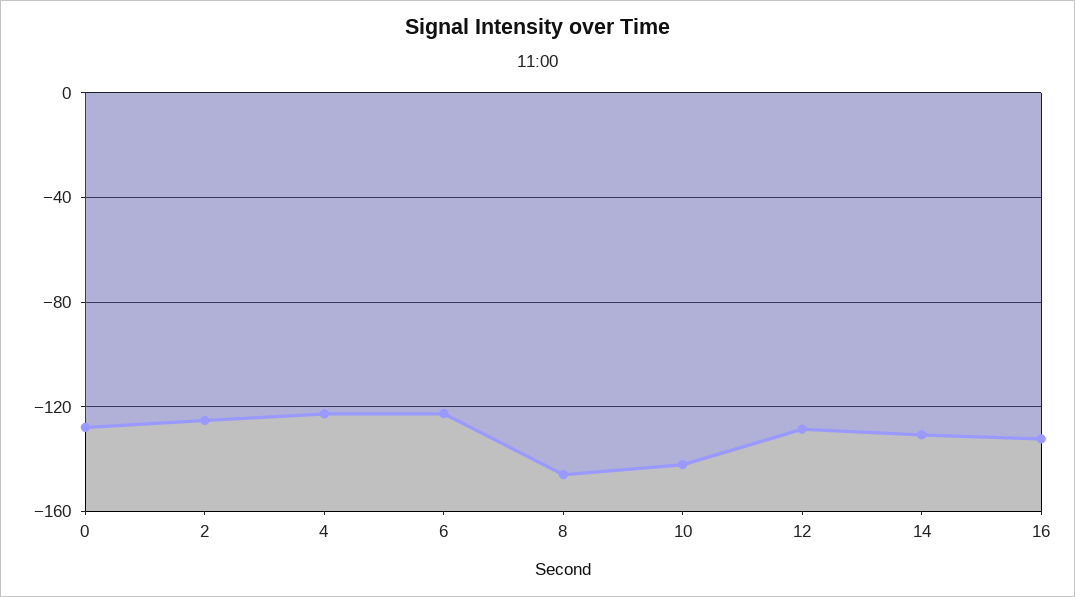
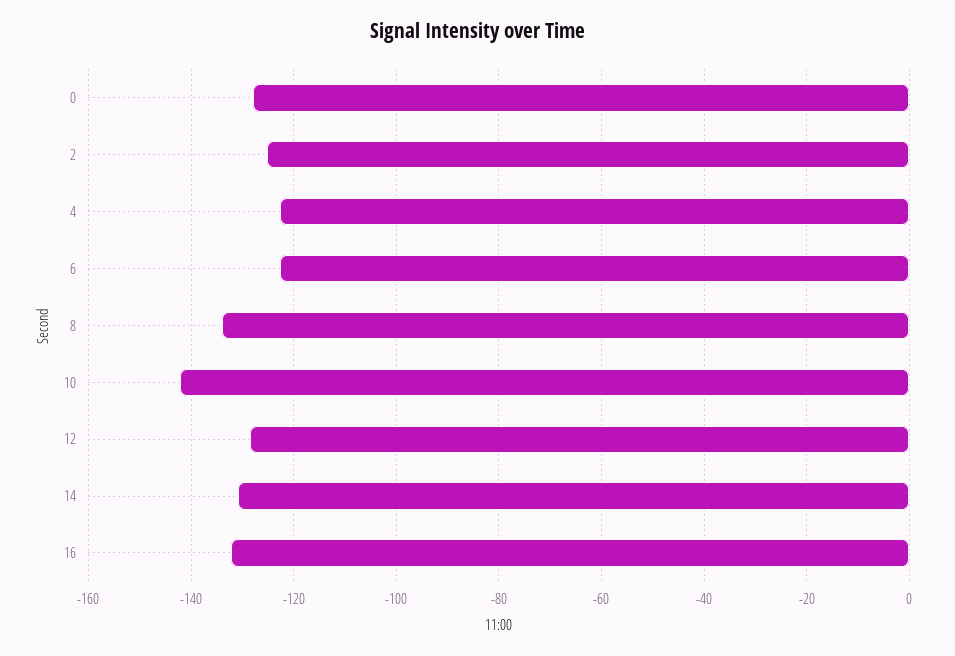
  {
    "0": -128,
    "2": -126,
    "4": -122,
    "6": -122,
-   "8": -145,
+   "8": -134,
    "10": -142,
    "12": -128,
    "14": -130,
    "16": -132
  }

